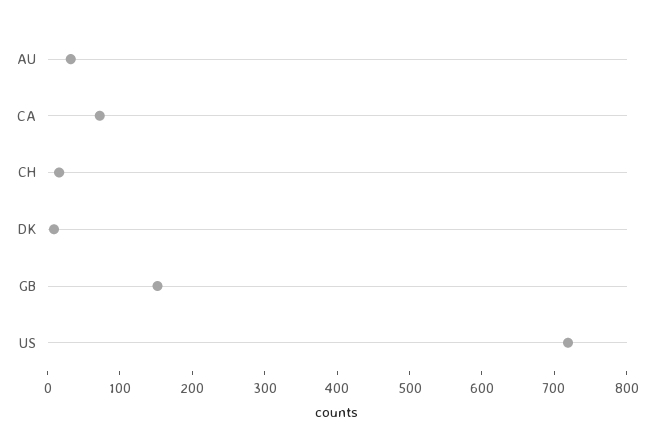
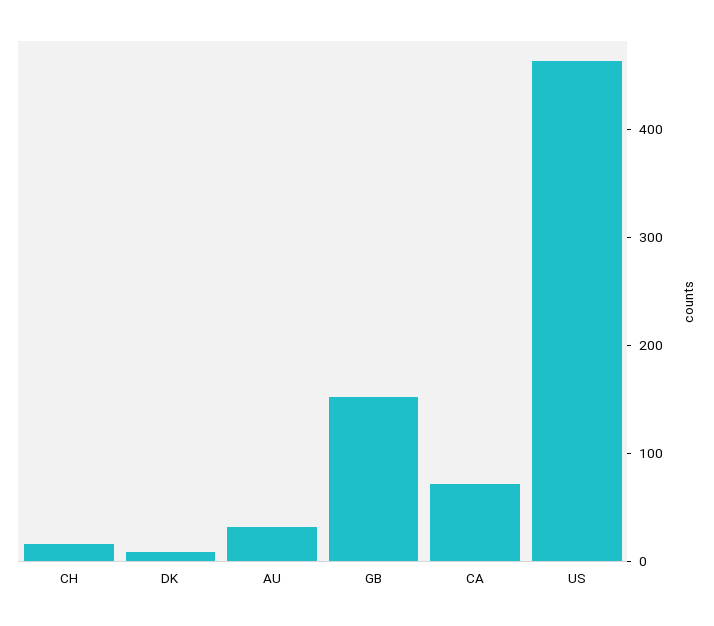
  {
    "AU": 40,
    "CA": 80,
    "CH": 20,
    "DK": 0,
    "GB": 160,
-   "US": 720
+   "US": 460
  }

